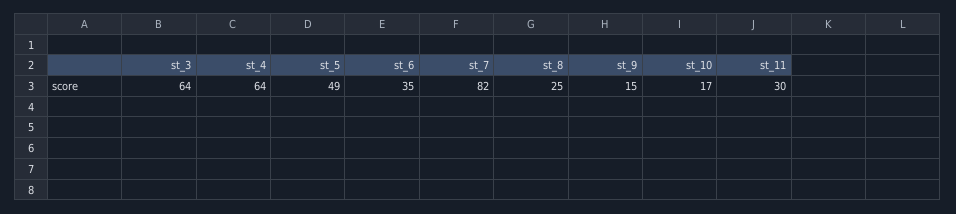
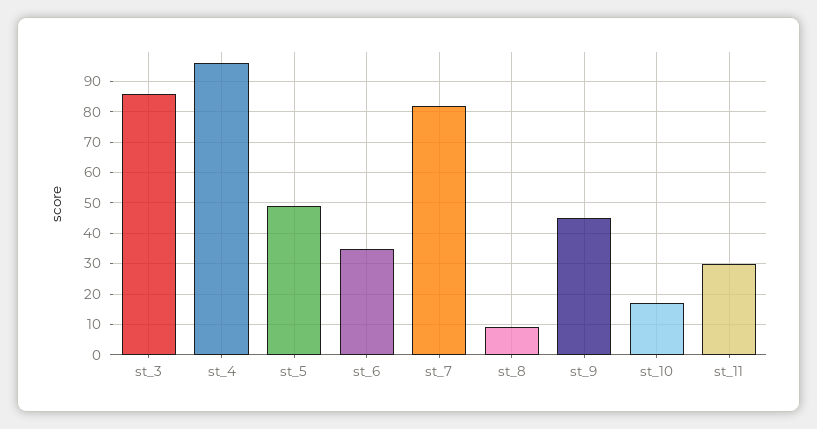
  {
-   "st_3": 64,
+   "st_3": 85,
-   "st_4": 64,
+   "st_4": 95,
    "st_5": 49,
    "st_6": 35,
    "st_7": 82,
-   "st_8": 25,
+   "st_8": 10,
-   "st_9": 15,
+   "st_9": 45,
    "st_10": 17,
    "st_11": 30
  }

